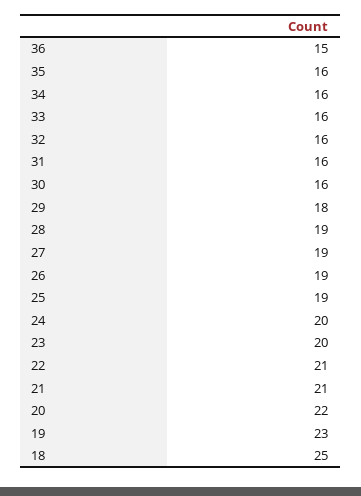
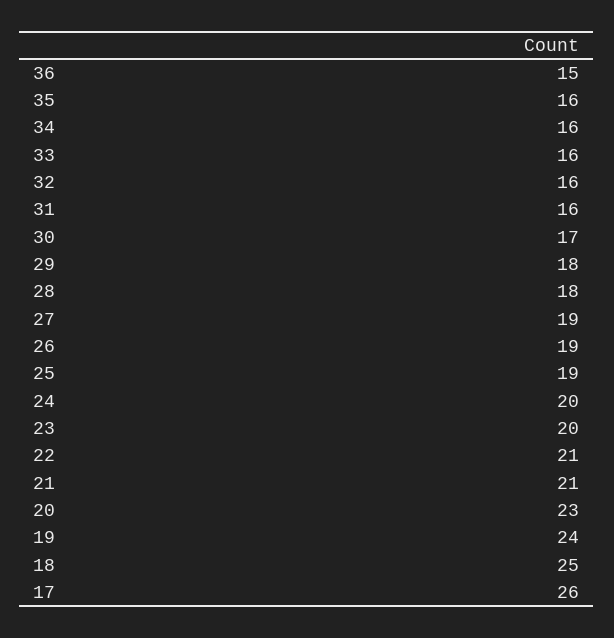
  {
    "36": 15,
    "35": 16,
    "34": 16,
    "33": 16,
    "32": 16,
    "31": 16,
-   "30": 16,
+   "30": 17,
    "29": 18,
-   "28": 19,
+   "28": 18,
    "27": 19,
    "26": 19,
    "25": 19,
    "24": 20,
    "23": 20,
    "22": 21,
    "21": 21,
-   "20": 22,
+   "20": 23,
-   "19": 23,
+   "19": 24,
-   "18": 25
+   "18": 25,
+   "17": 26
  }

